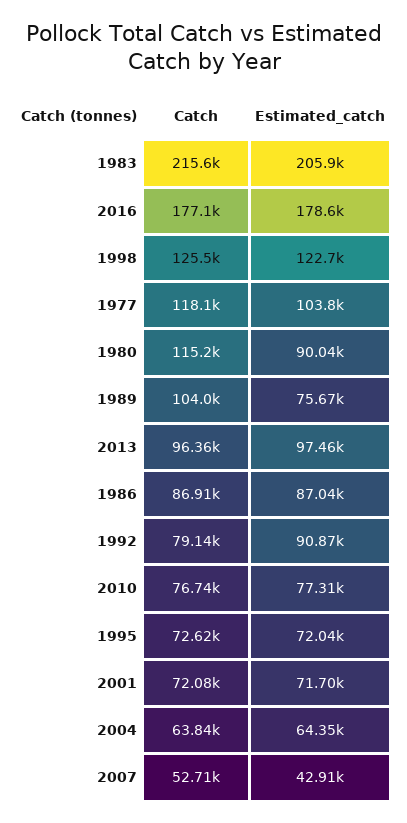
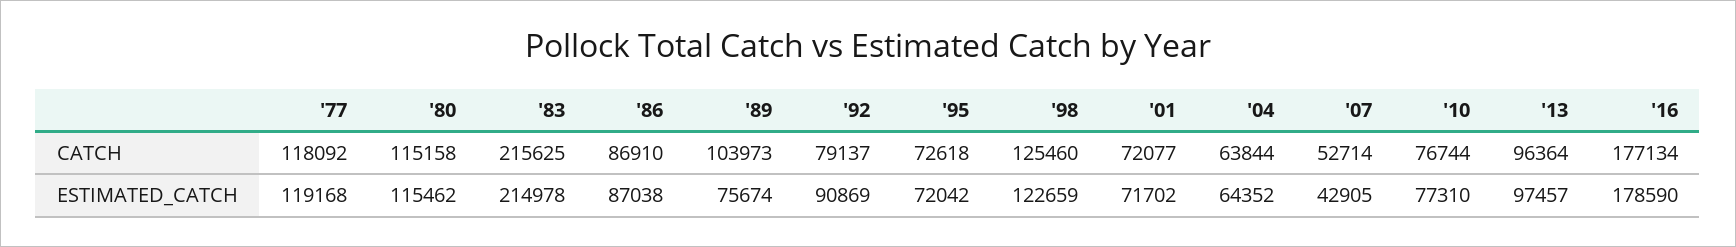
  {
    "Catch": {
      "1983": 215625,
      "2016": 177134,
      "1998": 125460,
      "1977": 118092,
      "1980": 115158,
      "1989": 103973,
      "2013": 96364,
      "1986": 86910,
      "1992": 79137,
      "2010": 76744,
      "1995": 72618,
      "2001": 72077,
      "2004": 63844,
      "2007": 52714
    },
    "Estimated_catch": {
-     "1983": 205900,
+     "1983": 214978,
      "2016": 178590,
      "1998": 122659,
-     "1977": 103800,
+     "1977": 119168,
-     "1980": 90040,
+     "1980": 115462,
      "1989": 75674,
      "2013": 97457,
      "1986": 87038,
      "1992": 90869,
      "2010": 77310,
      "1995": 72042,
      "2001": 71702,
      "2004": 64352,
      "2007": 42905
    }
  }

